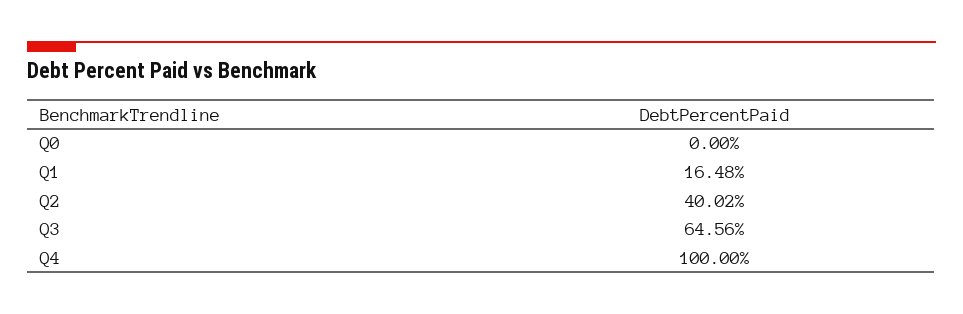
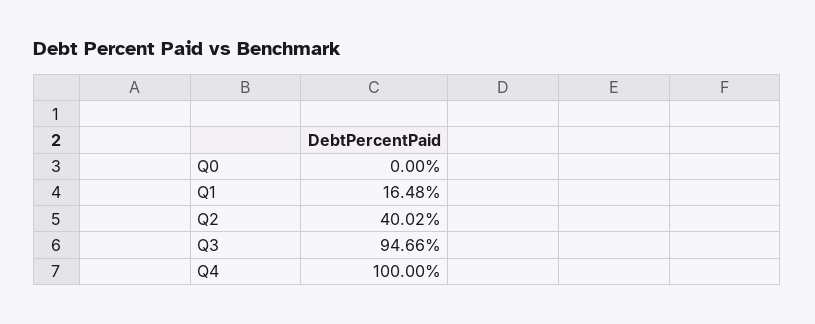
  {
    "Q0": 0,
    "Q1": 16.48,
    "Q2": 40.02,
-   "Q3": 64.56,
+   "Q3": 94.66,
    "Q4": 100
  }

